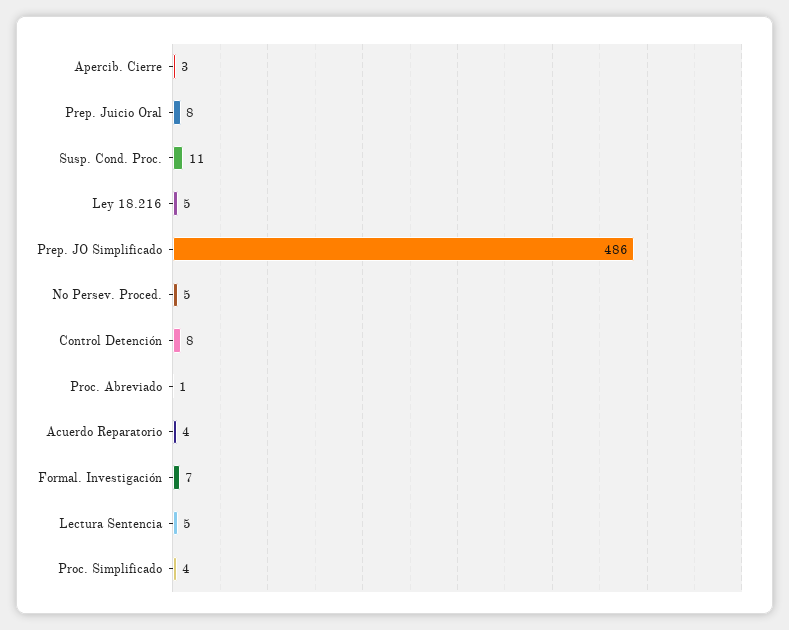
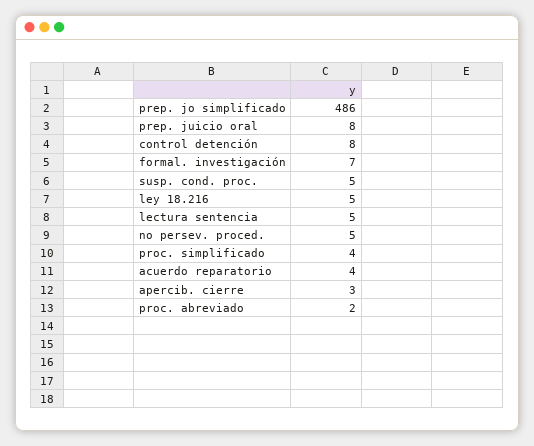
  {
    "Apercib. Cierre": 3,
    "Prep. Juicio Oral": 8,
-   "Susp. Cond. Proc.": 11,
+   "Susp. Cond. Proc.": 5,
    "Ley 18.216": 5,
    "Prep. JO Simplificado": 486,
    "No Persev. Proced.": 5,
    "Control Detención": 8,
-   "Proc. Abreviado": 1,
+   "Proc. Abreviado": 2,
    "Acuerdo Reparatorio": 4,
    "Formal. Investigación": 7,
    "Lectura Sentencia": 5,
    "Proc. Simplificado": 4
  }

